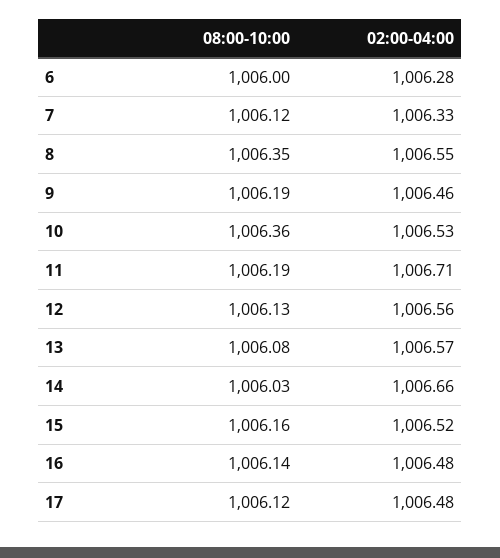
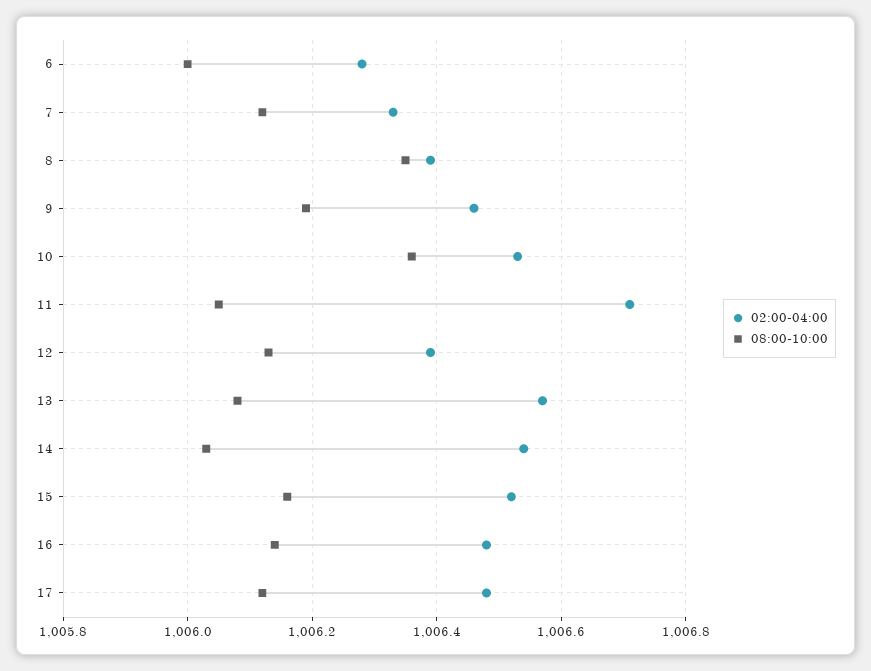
  {
    "08:00-10:00": {
      "6": 1006,
      "7": 1006.12,
      "8": 1006.35,
      "9": 1006.19,
      "10": 1006.36,
-     "11": 1006.19,
+     "11": 1006.05,
      "12": 1006.13,
      "13": 1006.08,
      "14": 1006.03,
      "15": 1006.16,
      "16": 1006.14,
      "17": 1006.12
    },
    "02:00-04:00": {
      "6": 1006.28,
      "7": 1006.33,
-     "8": 1006.55,
+     "8": 1006.4,
      "9": 1006.46,
      "10": 1006.53,
      "11": 1006.71,
-     "12": 1006.56,
+     "12": 1006.4,
      "13": 1006.57,
-     "14": 1006.66,
+     "14": 1006.55,
      "15": 1006.52,
      "16": 1006.48,
      "17": 1006.48
    }
  }

